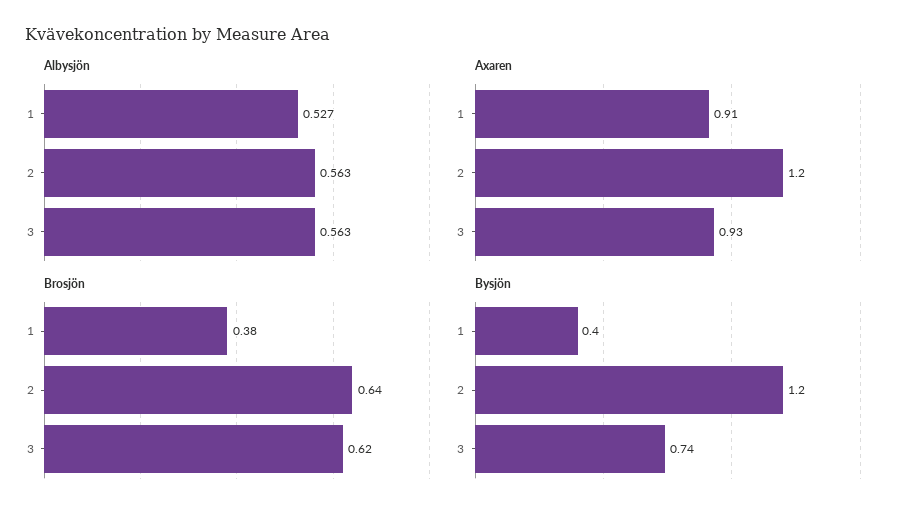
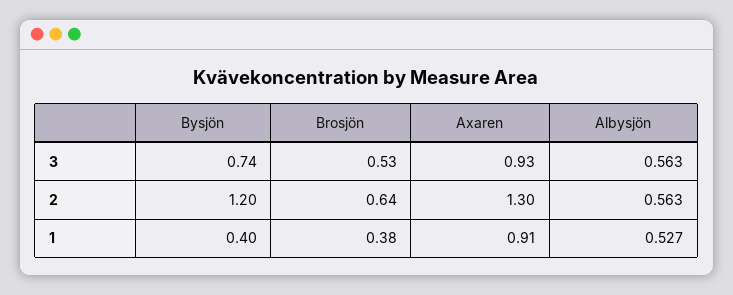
  {
    "Albysjön": {
      "1": 0.527,
      "2": 0.563,
      "3": 0.563
    },
    "Axaren": {
      "1": 0.91,
-     "2": 1.2,
+     "2": 1.3,
      "3": 0.93
    },
    "Brosjön": {
      "1": 0.38,
      "2": 0.64,
-     "3": 0.62
+     "3": 0.53
    },
    "Bysjön": {
      "1": 0.4,
      "2": 1.2,
      "3": 0.74
    }
  }

